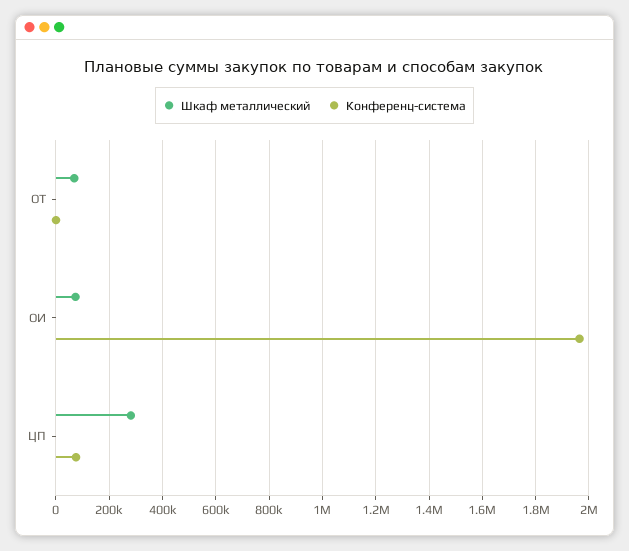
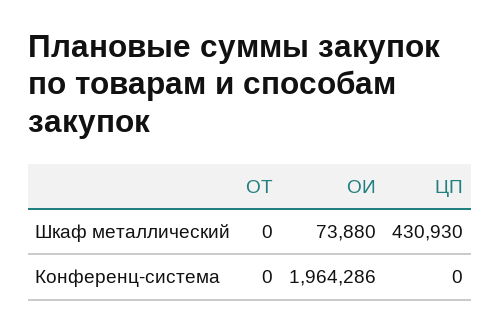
  {
    "Шкаф металлический": {
-     "ОТ": 75000,
+     "ОТ": 0,
      "ОИ": 73880,
-     "ЦП": 275000
+     "ЦП": 430930
    },
    "Конференц-система": {
      "ОТ": 0,
      "ОИ": 1964286,
-     "ЦП": 75000
+     "ЦП": 0
    }
  }

